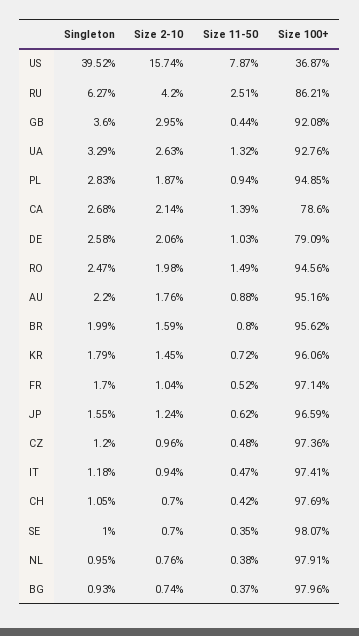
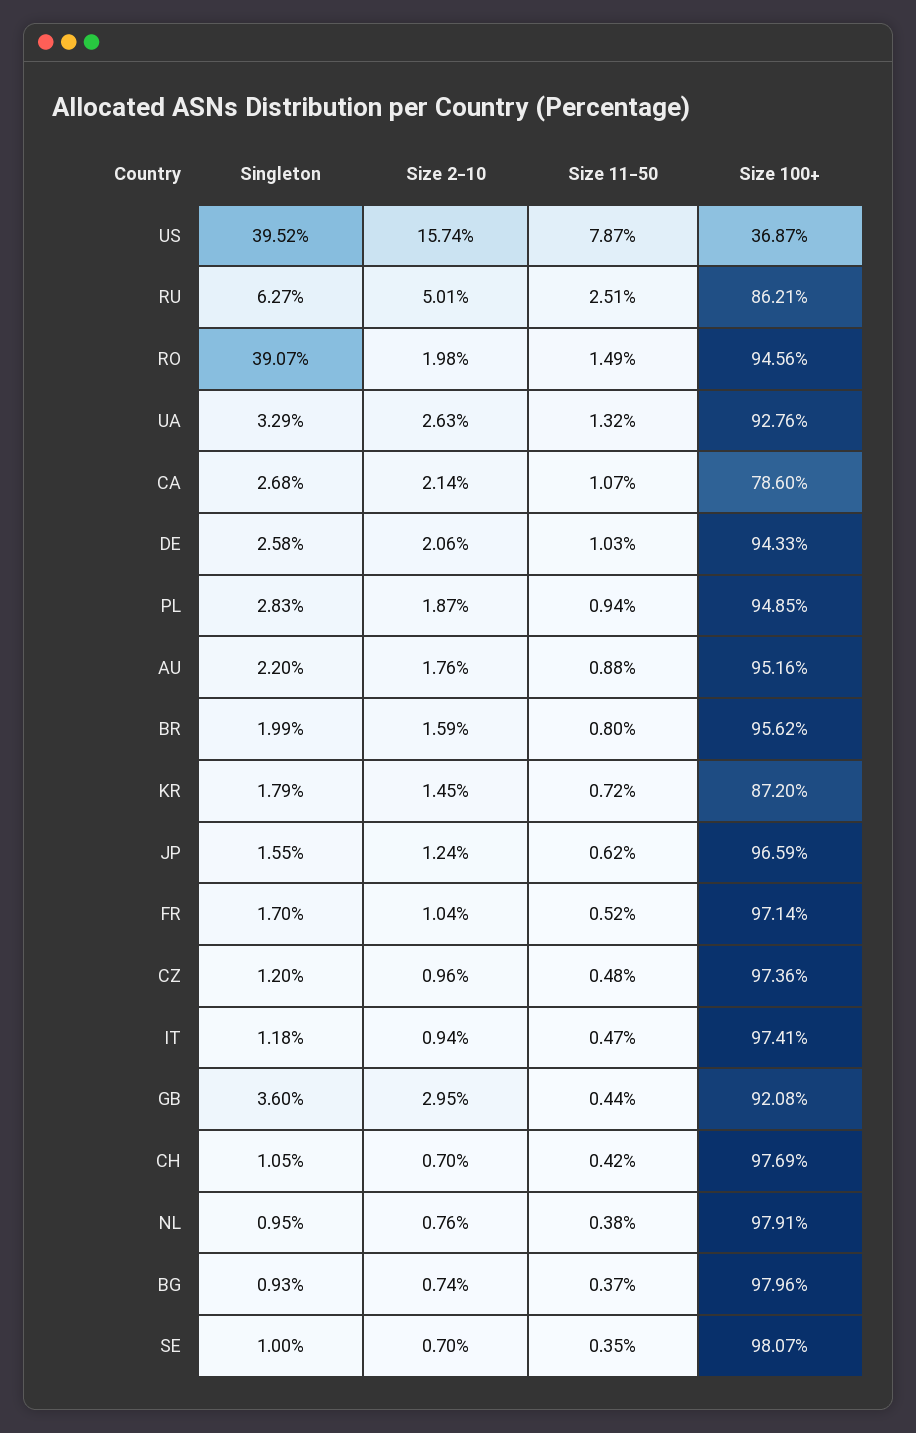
  {
    "Singleton": {
      "US": 39.52,
      "RU": 6.27,
      "GB": 3.6,
      "UA": 3.29,
      "PL": 2.83,
      "CA": 2.68,
      "DE": 2.58,
-     "RO": 2.47,
+     "RO": 39.07,
      "AU": 2.2,
      "BR": 1.99,
      "KR": 1.79,
      "FR": 1.7,
      "JP": 1.55,
      "CZ": 1.2,
      "IT": 1.18,
      "CH": 1.05,
      "SE": 1,
      "NL": 0.95,
      "BG": 0.93
    },
    "Size 2-10": {
      "US": 15.74,
-     "RU": 4.2,
+     "RU": 5.01,
      "GB": 2.95,
      "UA": 2.63,
      "PL": 1.87,
      "CA": 2.14,
      "DE": 2.06,
      "RO": 1.98,
      "AU": 1.76,
      "BR": 1.59,
      "KR": 1.45,
      "FR": 1.04,
      "JP": 1.24,
      "CZ": 0.96,
      "IT": 0.94,
      "CH": 0.7,
      "SE": 0.7,
      "NL": 0.76,
      "BG": 0.74
    },
    "Size 11-50": {
      "US": 7.87,
      "RU": 2.51,
      "GB": 0.44,
      "UA": 1.32,
      "PL": 0.94,
-     "CA": 1.39,
+     "CA": 1.07,
      "DE": 1.03,
      "RO": 1.49,
      "AU": 0.88,
      "BR": 0.8,
      "KR": 0.72,
      "FR": 0.52,
      "JP": 0.62,
      "CZ": 0.48,
      "IT": 0.47,
      "CH": 0.42,
      "SE": 0.35,
      "NL": 0.38,
      "BG": 0.37
    },
    "Size 100+": {
      "US": 36.87,
      "RU": 86.21,
      "GB": 92.08,
      "UA": 92.76,
      "PL": 94.85,
      "CA": 78.6,
-     "DE": 79.09,
+     "DE": 94.33,
      "RO": 94.56,
      "AU": 95.16,
      "BR": 95.62,
-     "KR": 96.06,
+     "KR": 87.2,
      "FR": 97.14,
      "JP": 96.59,
      "CZ": 97.36,
      "IT": 97.41,
      "CH": 97.69,
      "SE": 98.07,
      "NL": 97.91,
      "BG": 97.96
    }
  }

